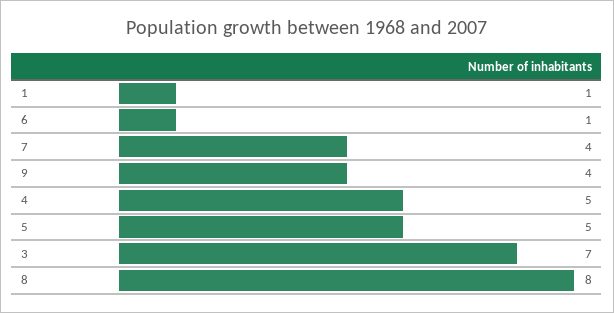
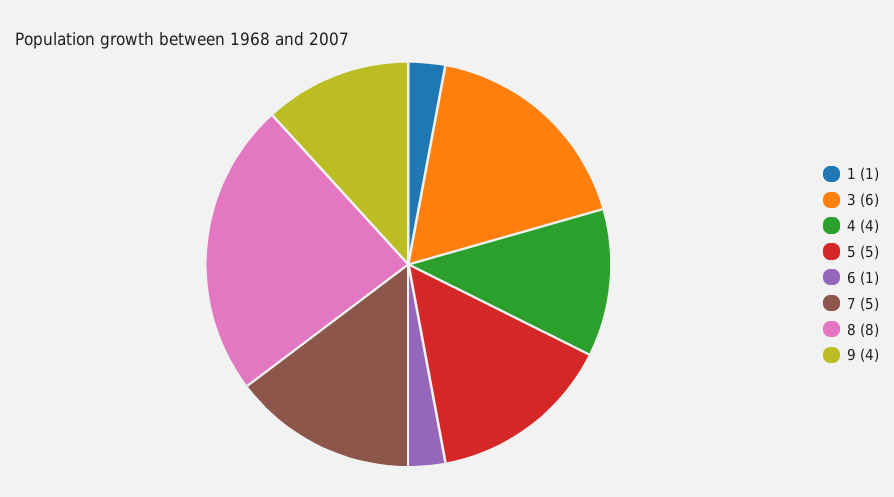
  {
    "1": 1,
    "6": 1,
-   "7": 4,
+   "7": 5,
    "9": 4,
-   "4": 5,
+   "4": 4,
    "5": 5,
-   "3": 7,
+   "3": 6,
    "8": 8
  }

